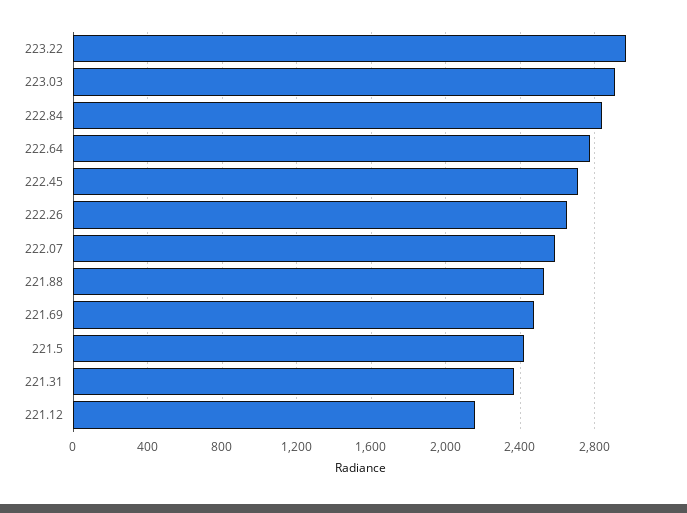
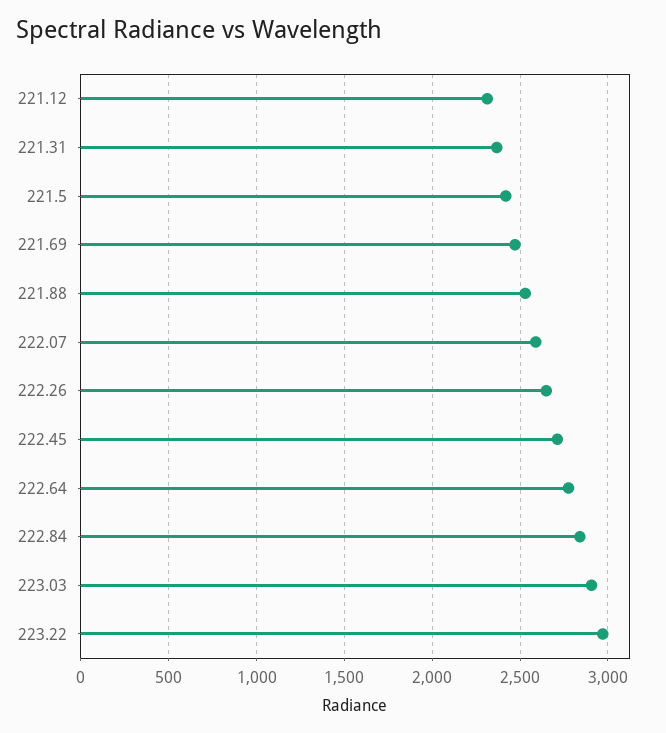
  {
    "223.22": 2950,
    "223.03": 2900,
    "222.84": 2850,
    "222.64": 2800,
    "222.45": 2700,
    "222.26": 2650,
    "222.07": 2600,
    "221.88": 2550,
    "221.69": 2450,
    "221.5": 2400,
    "221.31": 2350,
-   "221.12": 2150
+   "221.12": 2300
  }

